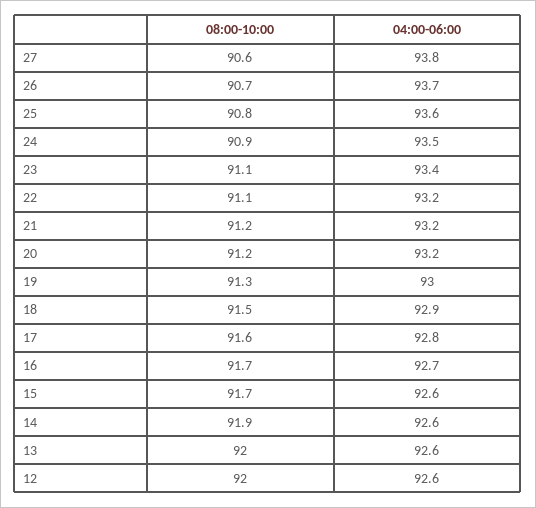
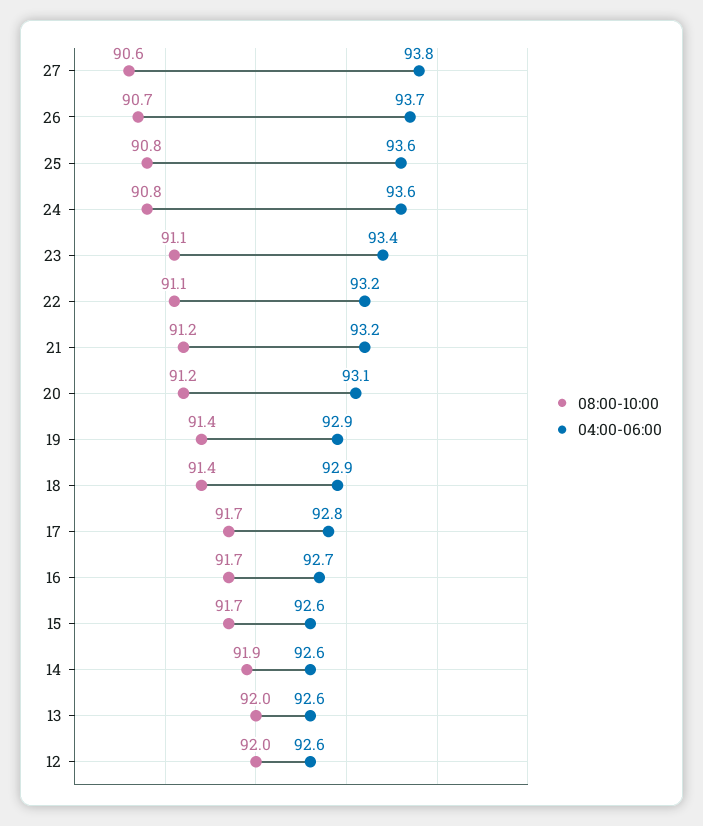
  {
    "08:00-10:00": {
      "27": 90.6,
      "26": 90.7,
      "25": 90.8,
-     "24": 90.9,
+     "24": 90.8,
      "23": 91.1,
      "22": 91.1,
      "21": 91.2,
      "20": 91.2,
-     "19": 91.3,
+     "19": 91.4,
-     "18": 91.5,
+     "18": 91.4,
-     "17": 91.6,
+     "17": 91.7,
      "16": 91.7,
      "15": 91.7,
      "14": 91.9,
      "13": 92,
      "12": 92
    },
    "04:00-06:00": {
      "27": 93.8,
      "26": 93.7,
      "25": 93.6,
-     "24": 93.5,
+     "24": 93.6,
      "23": 93.4,
      "22": 93.2,
      "21": 93.2,
-     "20": 93.2,
+     "20": 93.1,
-     "19": 93,
+     "19": 92.9,
      "18": 92.9,
      "17": 92.8,
      "16": 92.7,
      "15": 92.6,
      "14": 92.6,
      "13": 92.6,
      "12": 92.6
    }
  }

